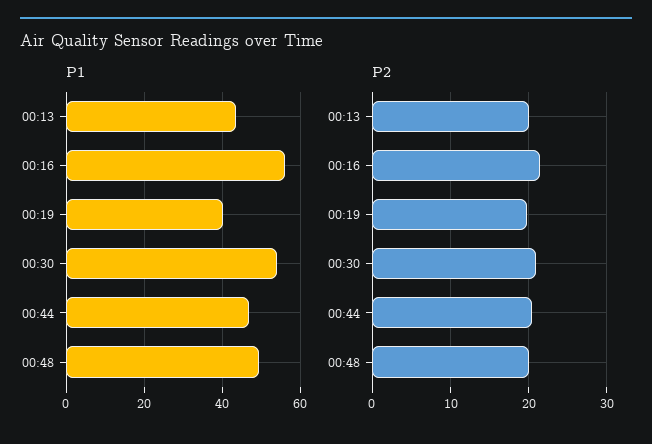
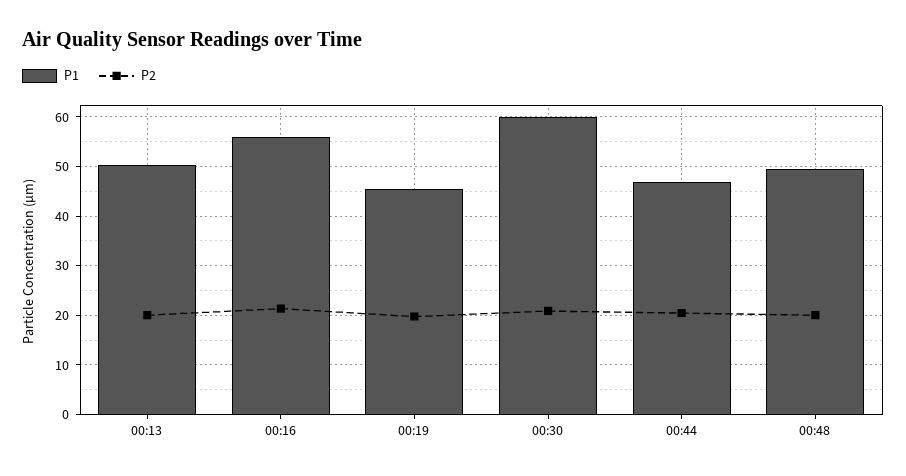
  {
    "P1": {
-     "00:13": 44,
+     "00:13": 50,
      "00:16": 56,
-     "00:19": 40,
+     "00:19": 46,
-     "00:30": 54,
+     "00:30": 60,
      "00:44": 46,
      "00:48": 50
    },
    "P2": {
      "00:13": 20,
      "00:16": 21,
      "00:19": 20,
      "00:30": 21,
      "00:44": 20,
      "00:48": 20
    }
  }

